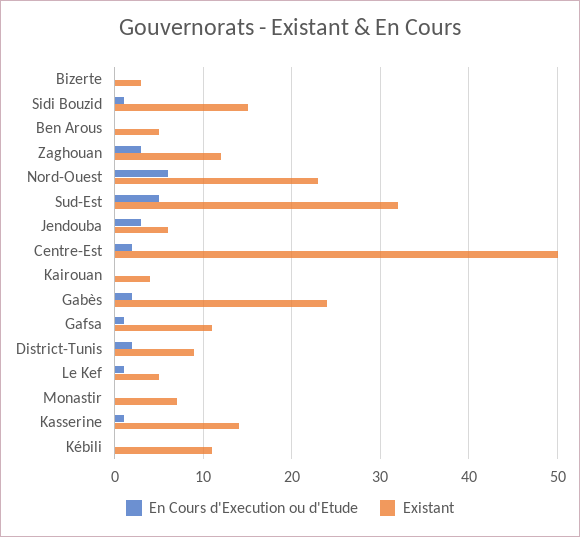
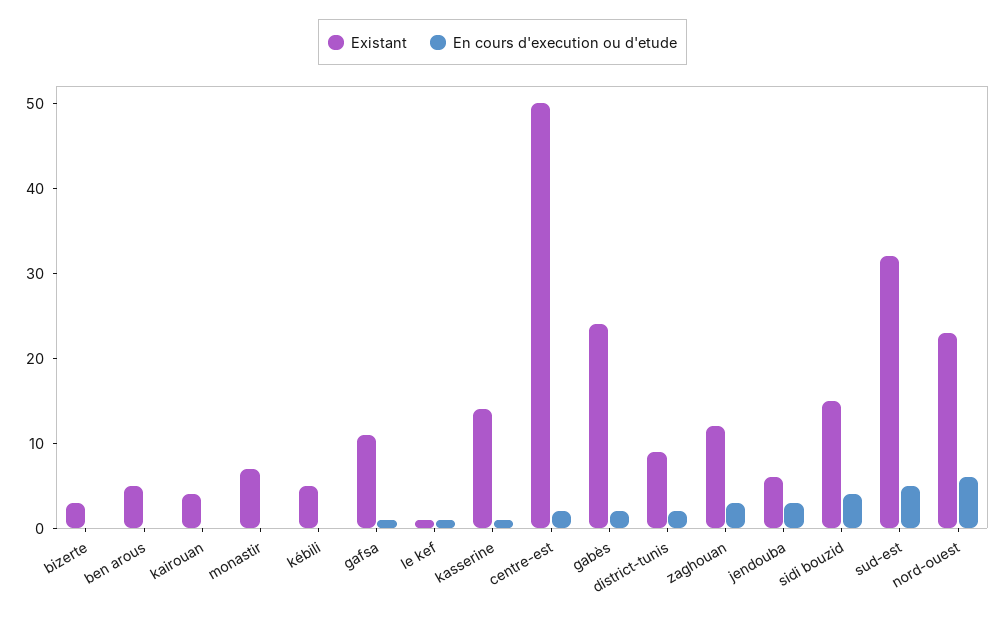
  {
    "En Cours d'Execution ou d'Etude": {
      "Bizerte": 0,
-     "Sidi Bouzid": 1,
+     "Sidi Bouzid": 4,
      "Ben Arous": 0,
      "Zaghouan": 3,
      "Nord-Ouest": 6,
      "Sud-Est": 5,
      "Jendouba": 3,
      "Centre-Est": 2,
      "Kairouan": 0,
      "Gabès": 2,
      "Gafsa": 1,
      "District-Tunis": 2,
      "Le Kef": 1,
      "Monastir": 0,
      "Kasserine": 1,
      "Kébili": 0
    },
    "Existant": {
      "Bizerte": 3,
      "Sidi Bouzid": 15,
      "Ben Arous": 5,
      "Zaghouan": 12,
      "Nord-Ouest": 23,
      "Sud-Est": 32,
      "Jendouba": 6,
      "Centre-Est": 50,
      "Kairouan": 4,
      "Gabès": 24,
      "Gafsa": 11,
      "District-Tunis": 9,
-     "Le Kef": 5,
+     "Le Kef": 1,
      "Monastir": 7,
      "Kasserine": 14,
-     "Kébili": 11
+     "Kébili": 5
    }
  }

